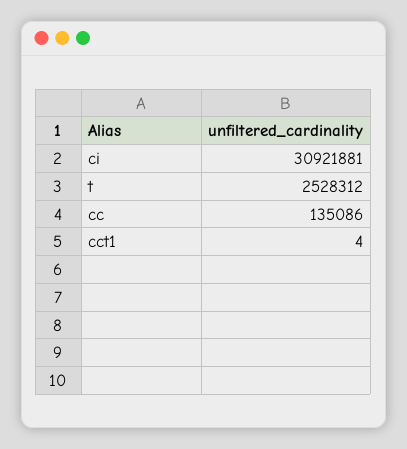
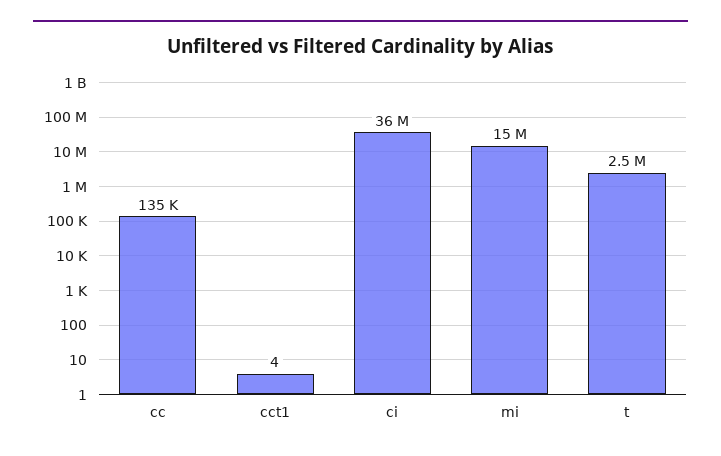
  {
-   "ci": 30921881,
+   "ci": 36000000,
    "t": 2528312,
    "cc": 135086,
-   "cct1": 4
+   "cct1": 4,
+   "mi": 15000000
  }

